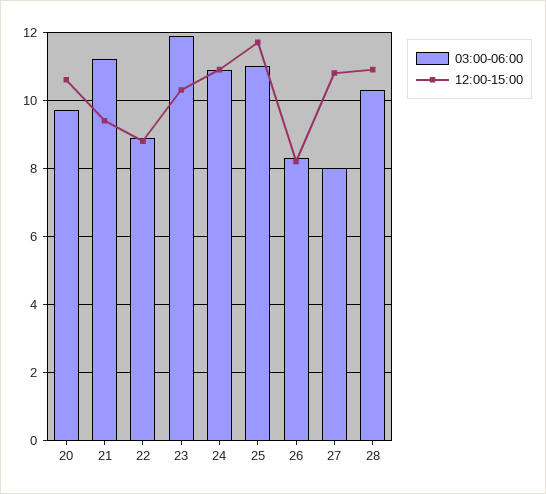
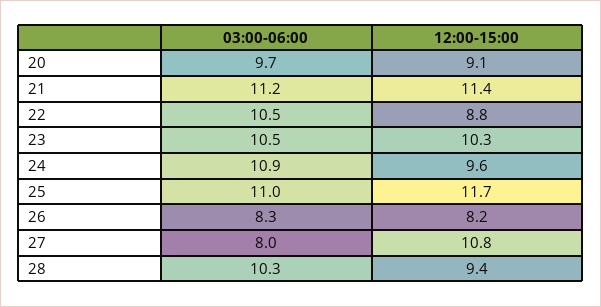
  {
    "03:00-06:00": {
      "20": 9.7,
      "21": 11.2,
-     "22": 9,
+     "22": 10.5,
-     "23": 12,
+     "23": 10.5,
      "24": 10.9,
      "25": 11,
      "26": 8.3,
      "27": 8,
      "28": 10.3
    },
    "12:00-15:00": {
-     "20": 10.5,
+     "20": 9.1,
-     "21": 9.5,
+     "21": 11.4,
      "22": 8.8,
      "23": 10.3,
-     "24": 11,
+     "24": 9.6,
      "25": 11.7,
      "26": 8.2,
      "27": 10.8,
-     "28": 11
+     "28": 9.4
    }
  }

